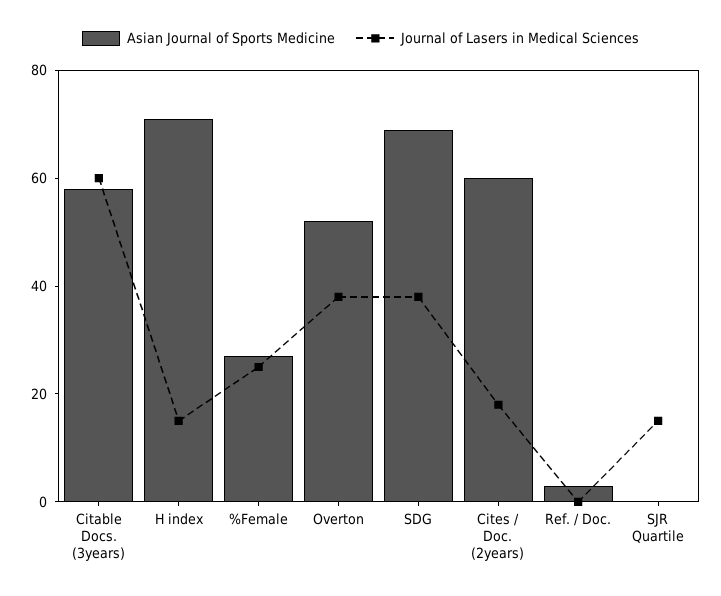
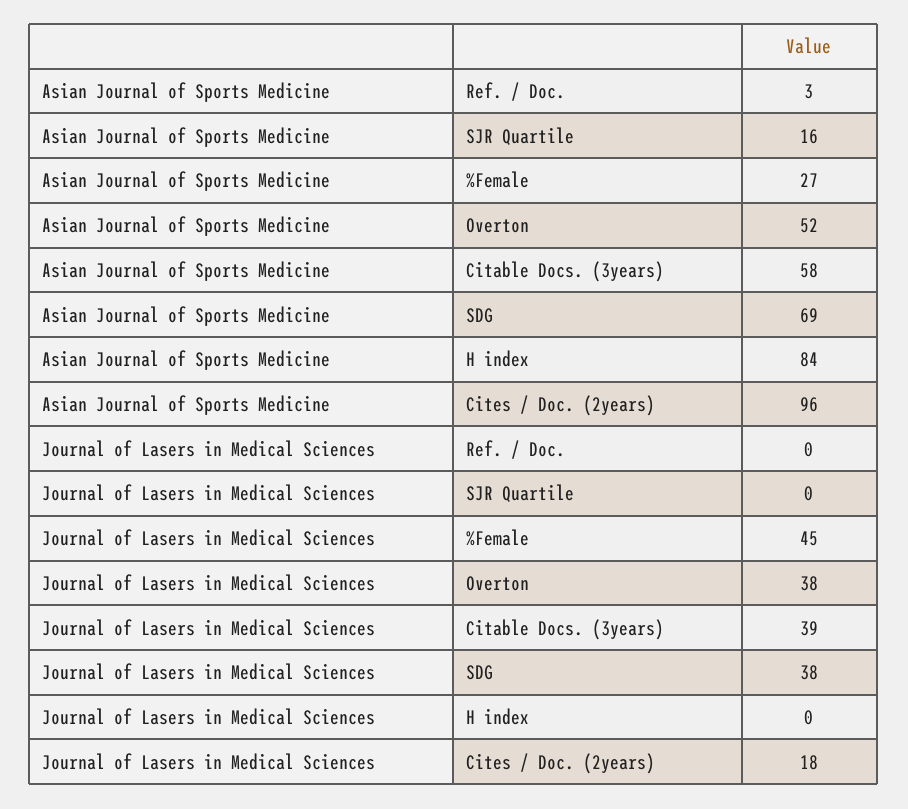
  {
    "Asian Journal of Sports Medicine": {
      "Citable Docs. (3years)": 58,
-     "H index": 70,
+     "H index": 84,
      "%Female": 27,
      "Overton": 52,
      "SDG": 69,
-     "Cites / Doc. (2years)": 60,
+     "Cites / Doc. (2years)": 96,
      "Ref. / Doc.": 3,
-     "SJR Quartile": 0
+     "SJR Quartile": 16
    },
    "Journal of Lasers in Medical Sciences": {
-     "Citable Docs. (3years)": 60,
+     "Citable Docs. (3years)": 39,
-     "H index": 15,
+     "H index": 0,
-     "%Female": 25,
+     "%Female": 45,
      "Overton": 38,
      "SDG": 38,
      "Cites / Doc. (2years)": 18,
      "Ref. / Doc.": 0,
-     "SJR Quartile": 15
+     "SJR Quartile": 0
    }
  }

